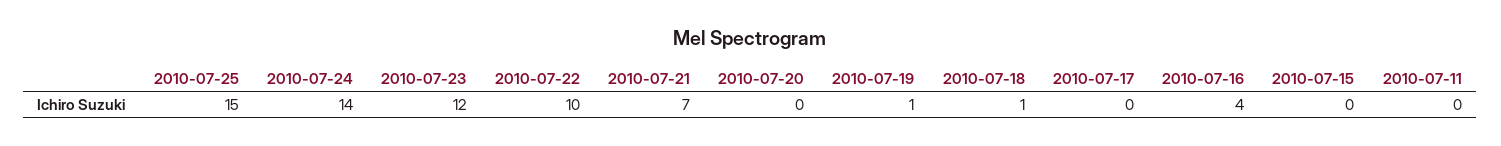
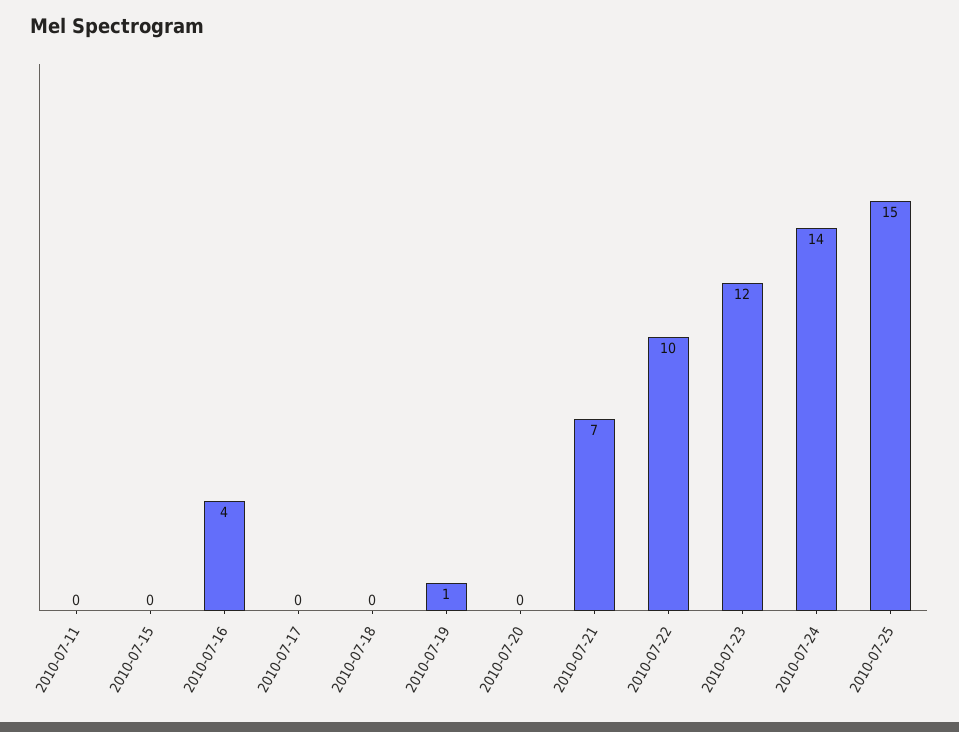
  {
    "2010-07-25": 15,
    "2010-07-24": 14,
    "2010-07-23": 12,
    "2010-07-22": 10,
    "2010-07-21": 7,
    "2010-07-20": 0,
    "2010-07-19": 1,
-   "2010-07-18": 1,
+   "2010-07-18": 0,
    "2010-07-17": 0,
    "2010-07-16": 4,
    "2010-07-15": 0,
    "2010-07-11": 0
  }

